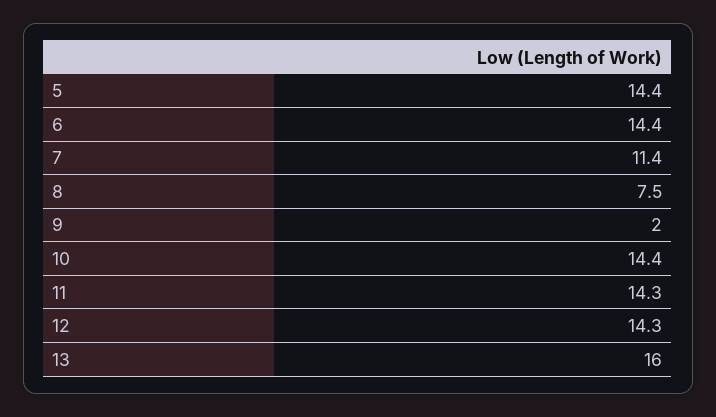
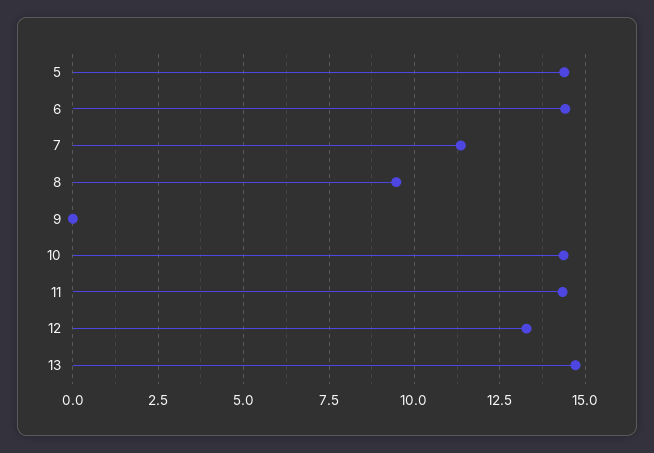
  {
    "5": 14.4,
    "6": 14.4,
    "7": 11.4,
-   "8": 7.5,
+   "8": 9.5,
-   "9": 2,
+   "9": 0,
    "10": 14.4,
    "11": 14.3,
-   "12": 14.3,
+   "12": 13.25,
-   "13": 16
+   "13": 14.75
  }

